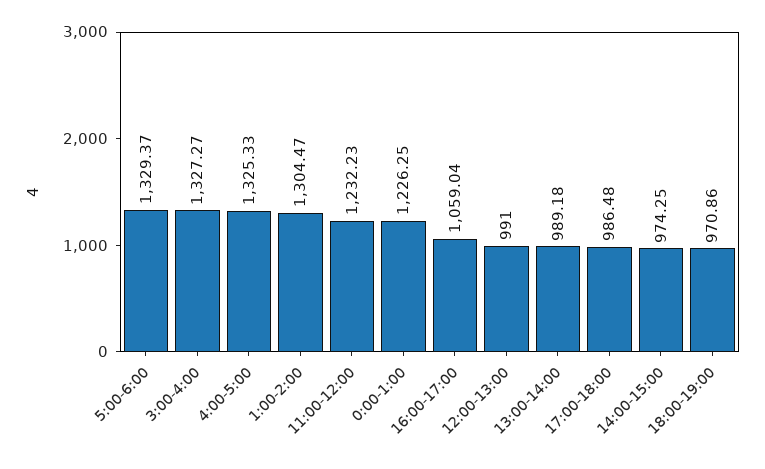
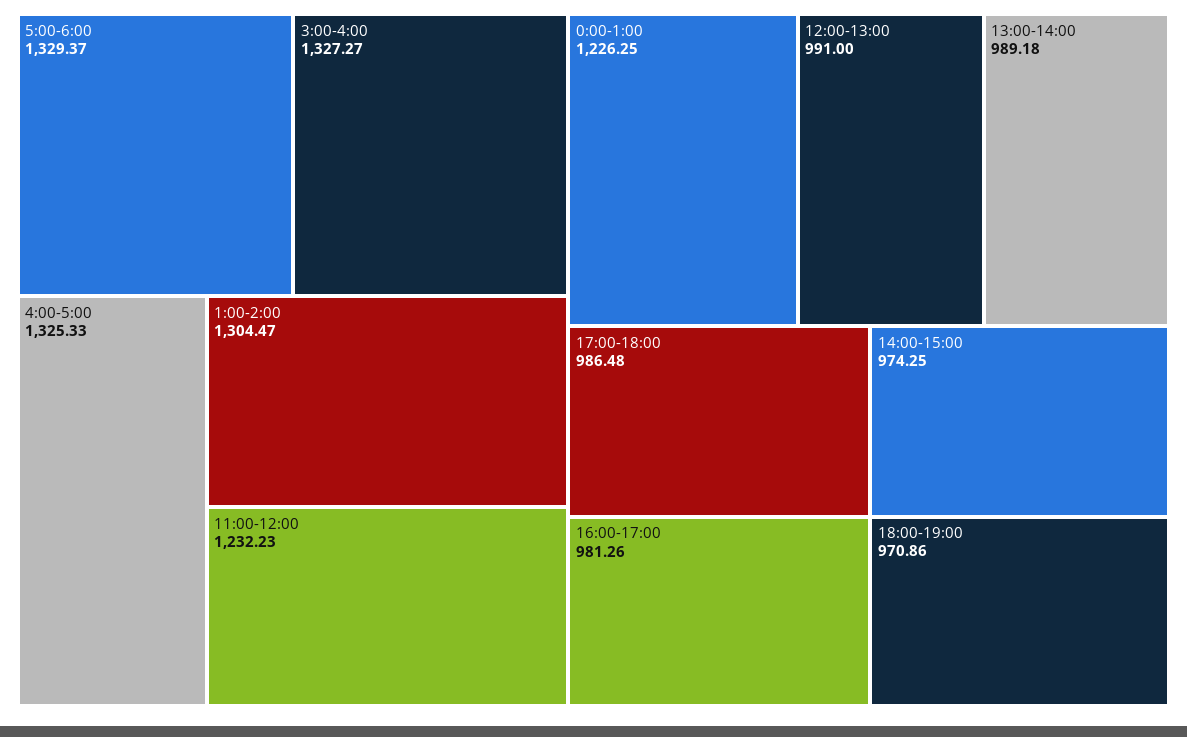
  {
    "5:00-6:00": 1329.37,
    "3:00-4:00": 1327.27,
    "4:00-5:00": 1325.33,
    "1:00-2:00": 1304.47,
    "11:00-12:00": 1232.23,
    "0:00-1:00": 1226.25,
-   "16:00-17:00": 1059.04,
+   "16:00-17:00": 981.26,
    "12:00-13:00": 991,
    "13:00-14:00": 989.18,
    "17:00-18:00": 986.48,
    "14:00-15:00": 974.25,
    "18:00-19:00": 970.86
  }

